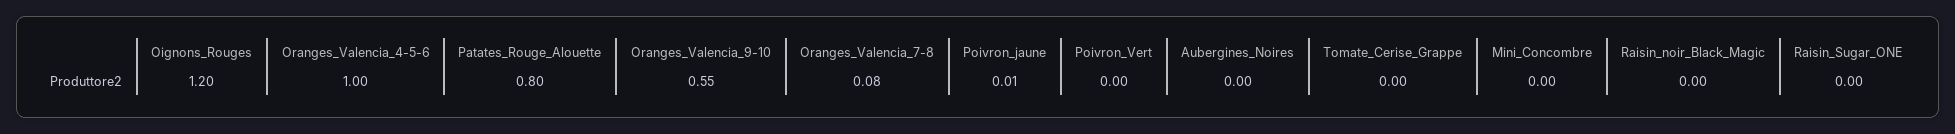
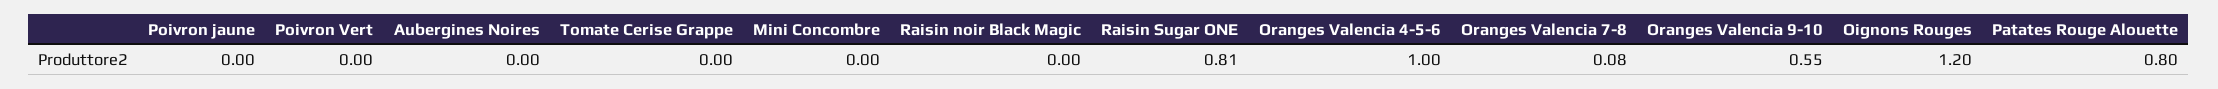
  {
    "Oignons_Rouges": 1.2,
    "Oranges_Valencia_4-5-6": 1,
    "Patates_Rouge_Alouette": 0.8,
    "Oranges_Valencia_9-10": 0.55,
    "Oranges_Valencia_7-8": 0.08,
-   "Poivron_jaune": 0.01,
+   "Poivron_jaune": 0,
    "Poivron_Vert": 0,
    "Aubergines_Noires": 0,
    "Tomate_Cerise_Grappe": 0,
    "Mini_Concombre": 0,
    "Raisin_noir_Black_Magic": 0,
-   "Raisin_Sugar_ONE": 0
+   "Raisin_Sugar_ONE": 0.81
  }

